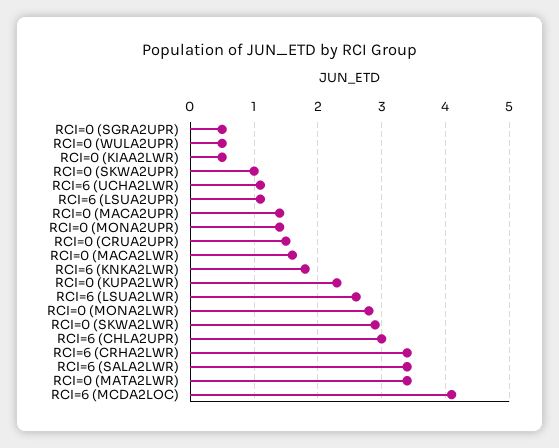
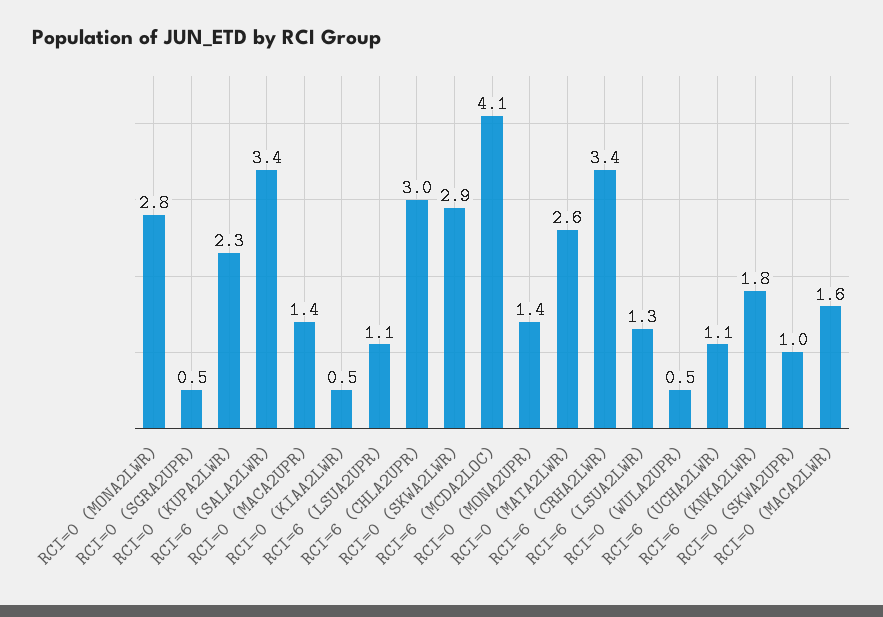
  {
    "RCI=0 (SGRA2UPR)": 0.5,
    "RCI=0 (WULA2UPR)": 0.5,
    "RCI=0 (KIAA2LWR)": 0.5,
    "RCI=0 (SKWA2UPR)": 1,
    "RCI=6 (UCHA2LWR)": 1.1,
    "RCI=6 (LSUA2UPR)": 1.1,
    "RCI=0 (MACA2UPR)": 1.4,
    "RCI=0 (MONA2UPR)": 1.4,
-   "RCI=0 (CRUA2UPR)": 1.5,
    "RCI=0 (MACA2LWR)": 1.6,
    "RCI=6 (KNKA2LWR)": 1.8,
    "RCI=0 (KUPA2LWR)": 2.3,
-   "RCI=6 (LSUA2LWR)": 2.6,
+   "RCI=6 (LSUA2LWR)": 1.3,
    "RCI=0 (MONA2LWR)": 2.8,
    "RCI=0 (SKWA2LWR)": 2.9,
    "RCI=6 (CHLA2UPR)": 3,
    "RCI=6 (CRHA2LWR)": 3.4,
    "RCI=6 (SALA2LWR)": 3.4,
-   "RCI=0 (MATA2LWR)": 3.4,
+   "RCI=0 (MATA2LWR)": 2.6,
    "RCI=6 (MCDA2LOC)": 4.1
  }

